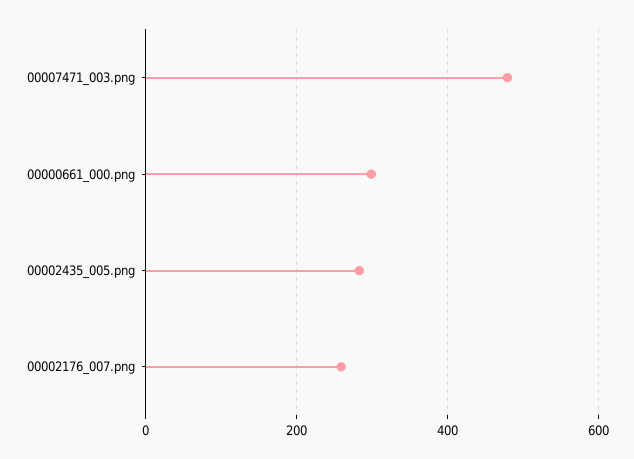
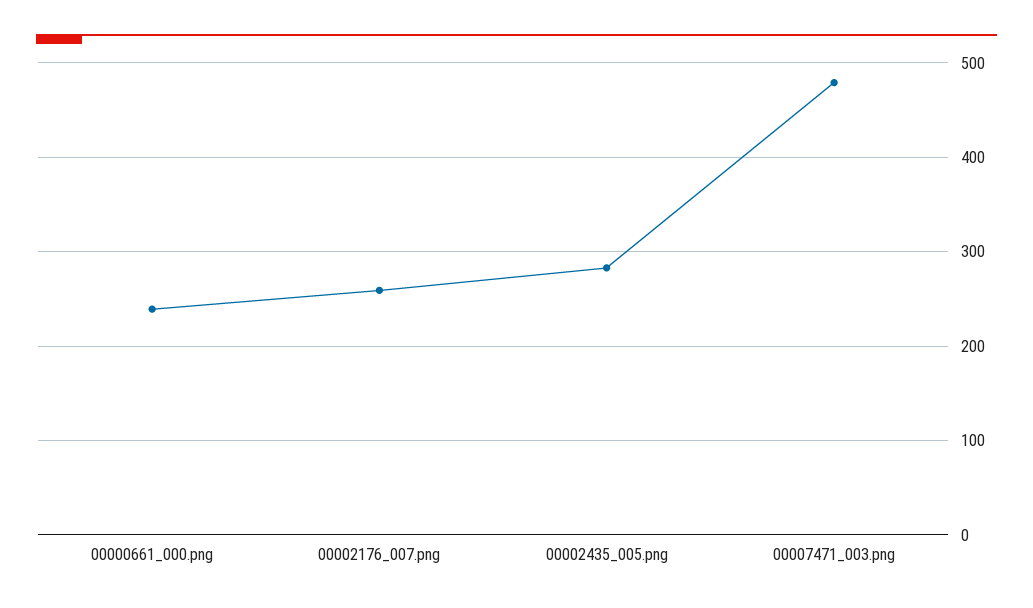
  {
    "00007471_003.png": 480,
-   "00000661_000.png": 300,
+   "00000661_000.png": 240,
    "00002435_005.png": 280,
    "00002176_007.png": 260
  }

